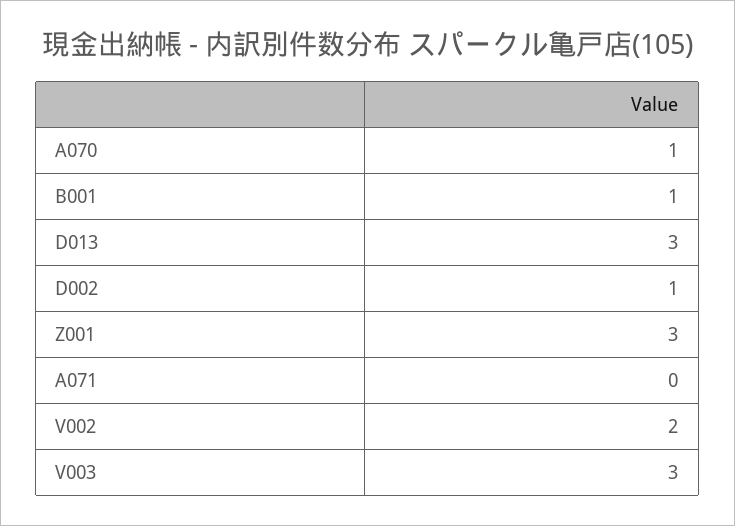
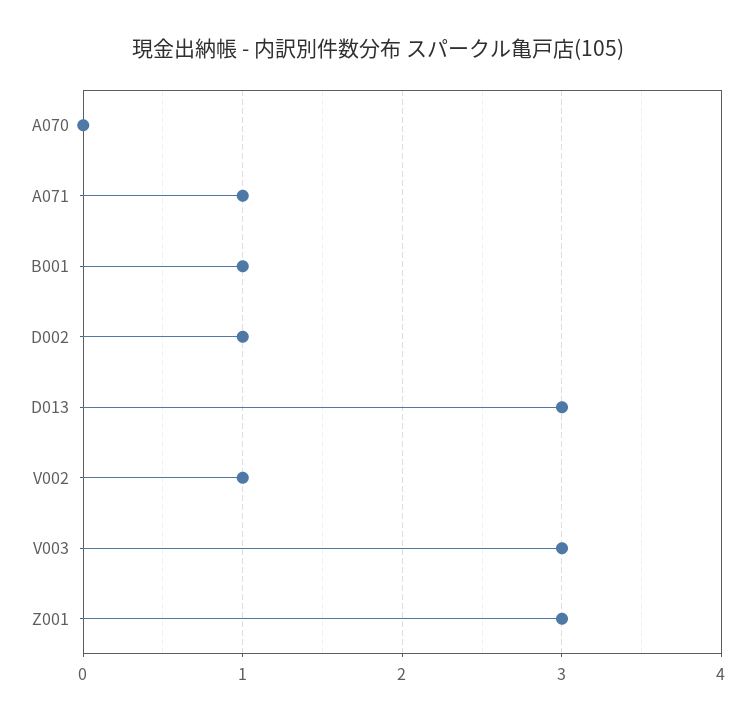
  {
-   "A070": 1,
+   "A070": 0,
    "B001": 1,
    "D013": 3,
    "D002": 1,
    "Z001": 3,
-   "A071": 0,
+   "A071": 1,
-   "V002": 2,
+   "V002": 1,
    "V003": 3
  }

